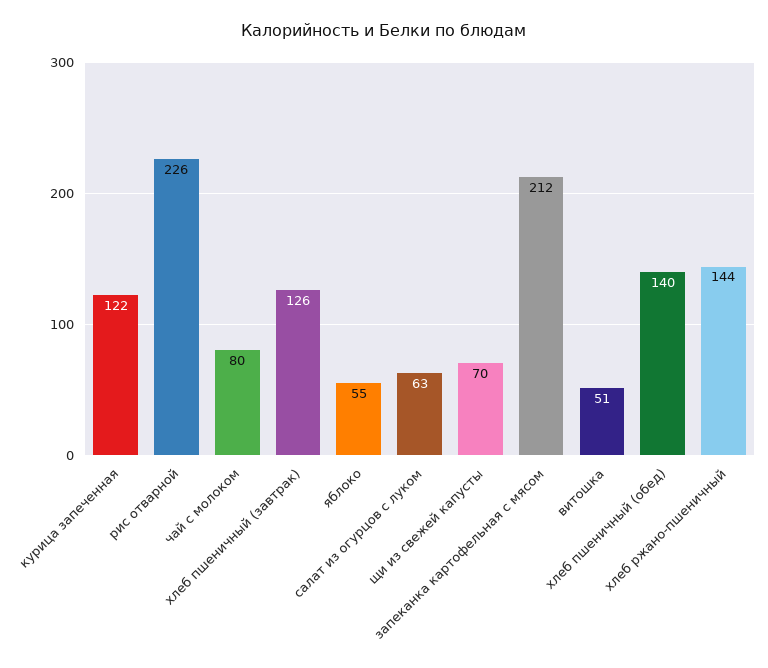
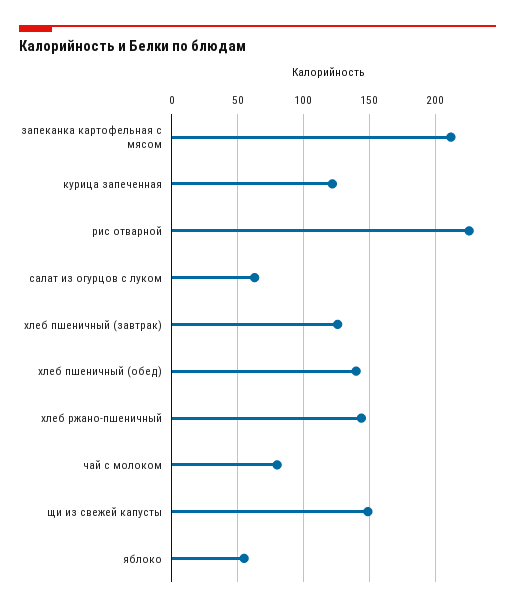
  {
    "курица запеченная": 122,
    "рис отварной": 226,
    "чай с молоком": 80,
    "хлеб пшеничный (завтрак)": 126,
    "яблоко": 55,
    "салат из огурцов с луком": 63,
-   "щи из свежей капусты": 70,
+   "щи из свежей капусты": 150,
    "запеканка картофельная с мясом": 212,
-   "витошка": 51,
    "хлеб пшеничный (обед)": 140,
    "хлеб ржано-пшеничный": 144
  }

